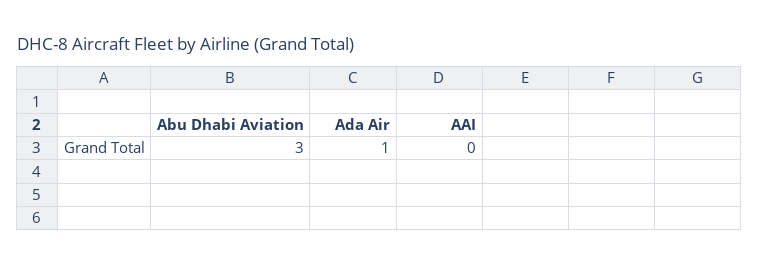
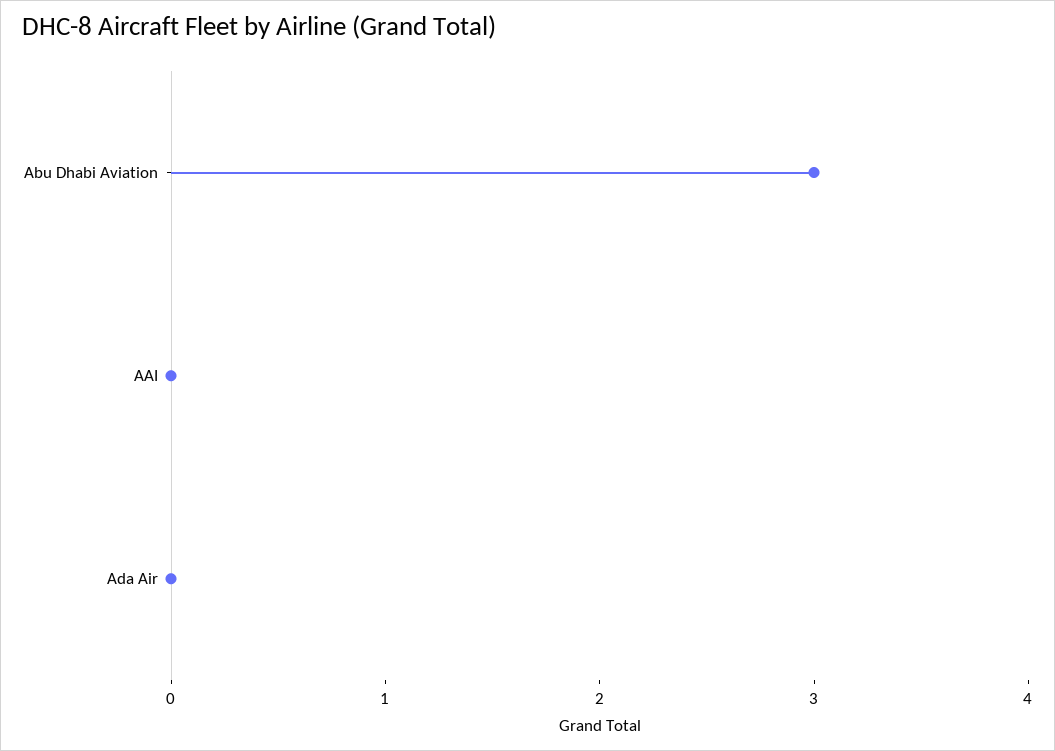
  {
    "Abu Dhabi Aviation": 3,
-   "Ada Air": 1,
+   "Ada Air": 0,
    "AAI": 0
  }

